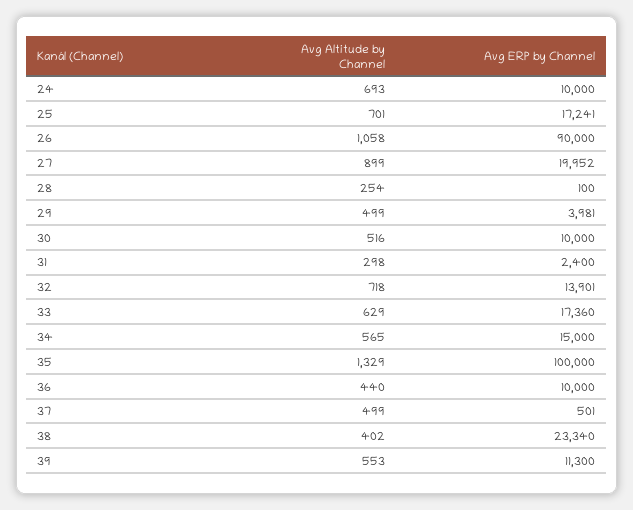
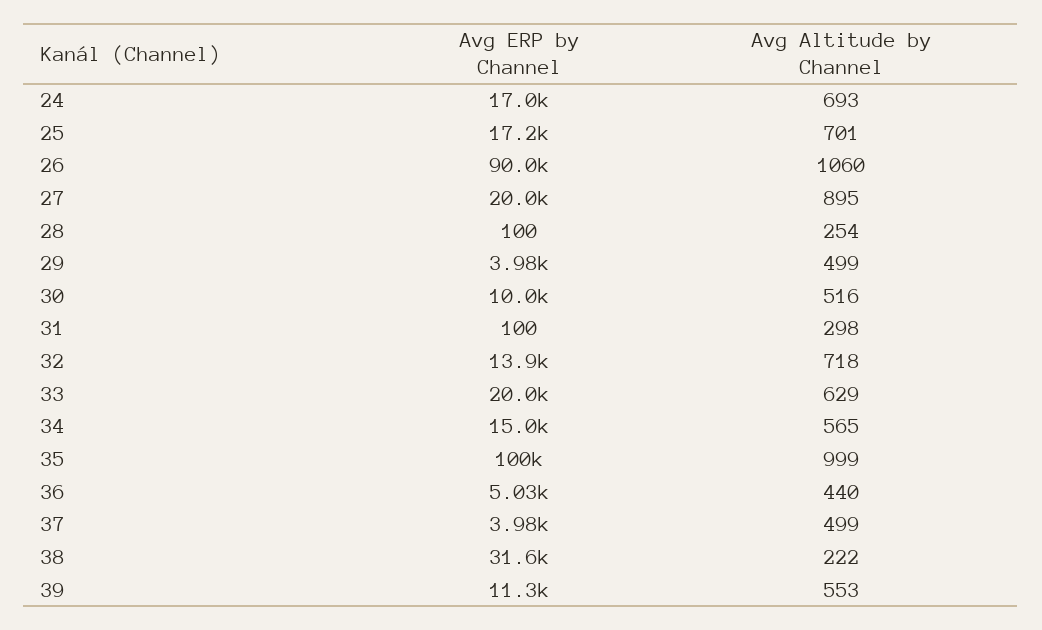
  {
    "Avg Altitude by Channel": {
      "24": 693,
      "25": 701,
-     "26": 1058,
+     "26": 1060,
-     "27": 899,
+     "27": 895,
      "28": 254,
      "29": 499,
      "30": 516,
      "31": 298,
      "32": 718,
      "33": 629,
      "34": 565,
-     "35": 1329,
+     "35": 999,
      "36": 440,
      "37": 499,
-     "38": 402,
+     "38": 222,
      "39": 553
    },
    "Avg ERP by Channel": {
-     "24": 10000,
+     "24": 17000,
      "25": 17241,
      "26": 90000,
      "27": 19952,
      "28": 100,
      "29": 3981,
      "30": 10000,
-     "31": 2400,
+     "31": 100,
      "32": 13901,
-     "33": 17360,
+     "33": 20000,
      "34": 15000,
      "35": 100000,
-     "36": 10000,
+     "36": 5030,
-     "37": 501,
+     "37": 3980,
-     "38": 23340,
+     "38": 31600,
      "39": 11300
    }
  }

